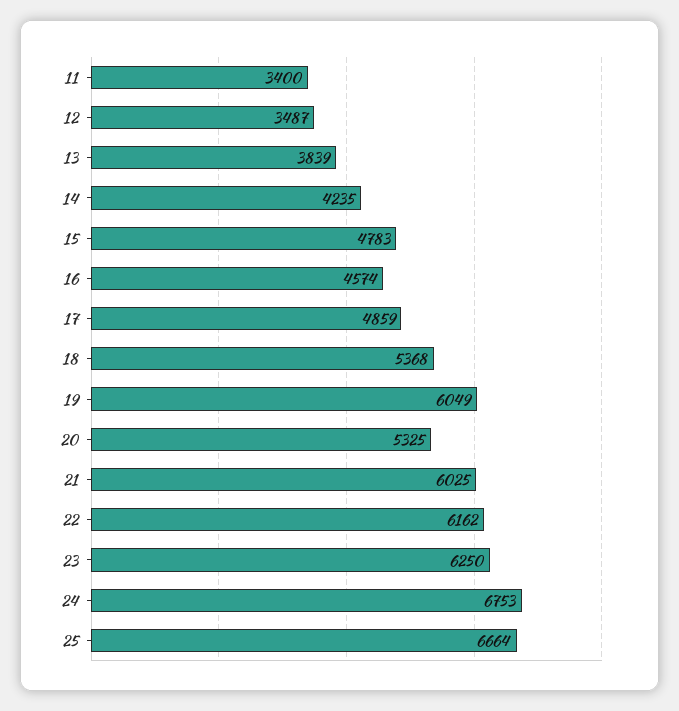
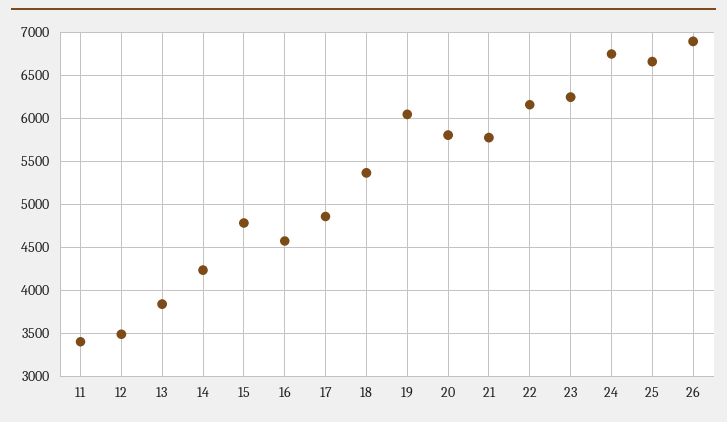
  {
    "11": 3400,
    "12": 3487,
    "13": 3839,
    "14": 4235,
    "15": 4783,
    "16": 4574,
    "17": 4859,
    "18": 5368,
    "19": 6049,
-   "20": 5325,
+   "20": 5800,
-   "21": 6025,
+   "21": 5800,
    "22": 6162,
    "23": 6250,
    "24": 6753,
-   "25": 6664
+   "25": 6664,
+   "26": 6900
  }

